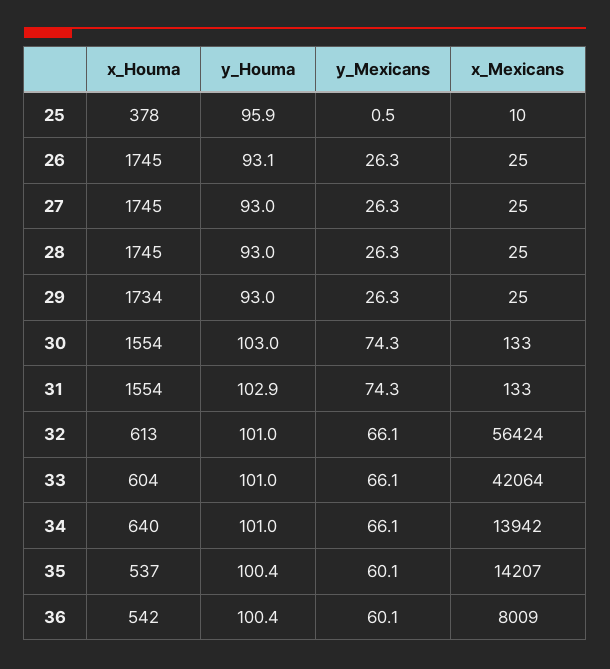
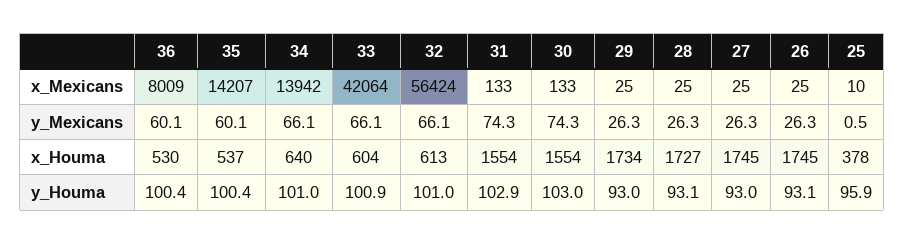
  {
    "x_Houma": {
      "25": 378,
      "26": 1745,
      "27": 1745,
-     "28": 1745,
+     "28": 1727,
      "29": 1734,
      "30": 1554,
      "31": 1554,
      "32": 613,
      "33": 604,
      "34": 640,
      "35": 537,
-     "36": 542
+     "36": 530
    },
    "y_Houma": {
      "25": 95.9,
      "26": 93.1,
      "27": 93,
-     "28": 93,
+     "28": 93.1,
      "29": 93,
      "30": 103,
      "31": 102.9,
      "32": 101,
-     "33": 101,
+     "33": 100.9,
      "34": 101,
      "35": 100.4,
      "36": 100.4
    },
    "y_Mexicans": {
      "25": 0.5,
      "26": 26.3,
      "27": 26.3,
      "28": 26.3,
      "29": 26.3,
      "30": 74.3,
      "31": 74.3,
      "32": 66.1,
      "33": 66.1,
      "34": 66.1,
      "35": 60.1,
      "36": 60.1
    },
    "x_Mexicans": {
      "25": 10,
      "26": 25,
      "27": 25,
      "28": 25,
      "29": 25,
      "30": 133,
      "31": 133,
      "32": 56424,
      "33": 42064,
      "34": 13942,
      "35": 14207,
      "36": 8009
    }
  }

